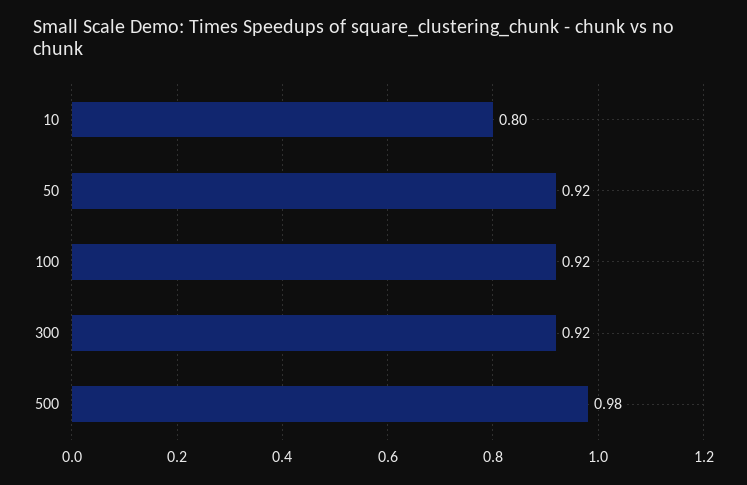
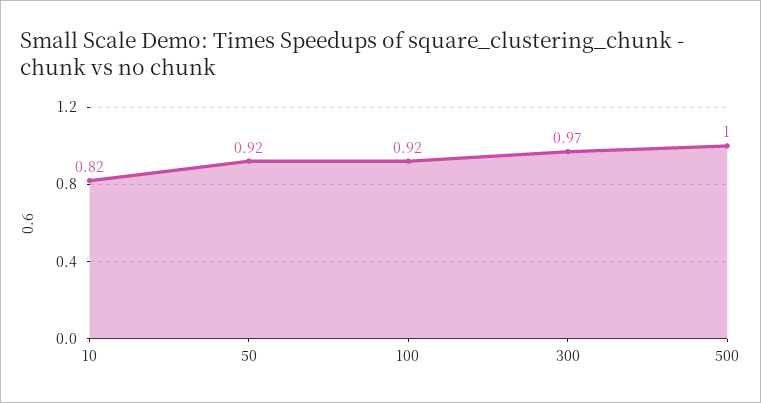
  {
-   "10": 0.8,
+   "10": 0.82,
    "50": 0.92,
    "100": 0.92,
-   "300": 0.92,
+   "300": 0.97,
-   "500": 0.98
+   "500": 1
  }

